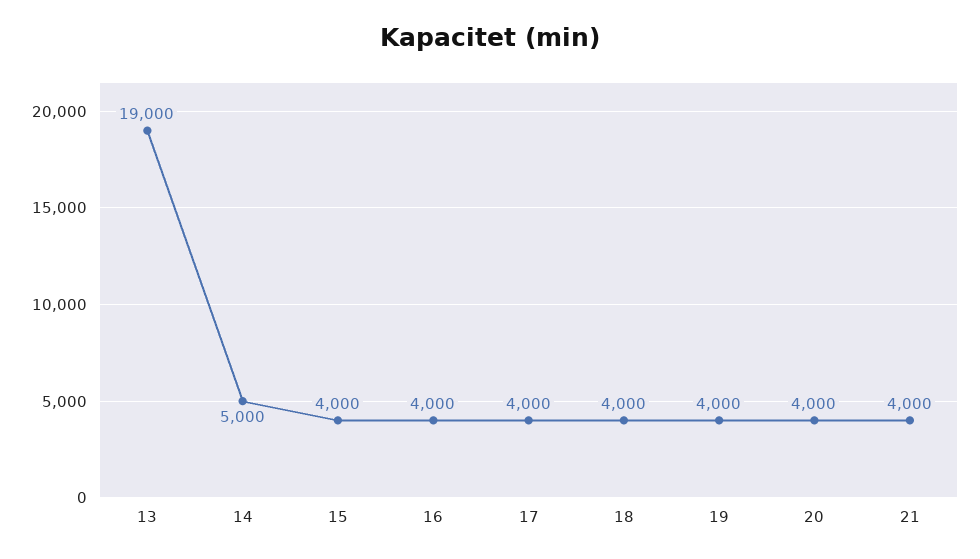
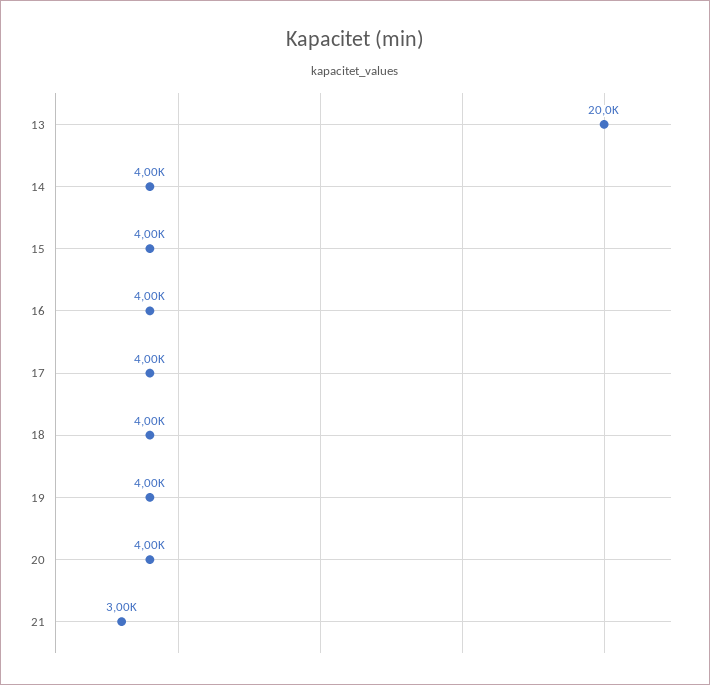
  {
-   "13": 19000,
+   "13": 20000,
-   "14": 5000,
+   "14": 4000,
    "15": 4000,
    "16": 4000,
    "17": 4000,
    "18": 4000,
    "19": 4000,
    "20": 4000,
-   "21": 4000
+   "21": 3000
  }

